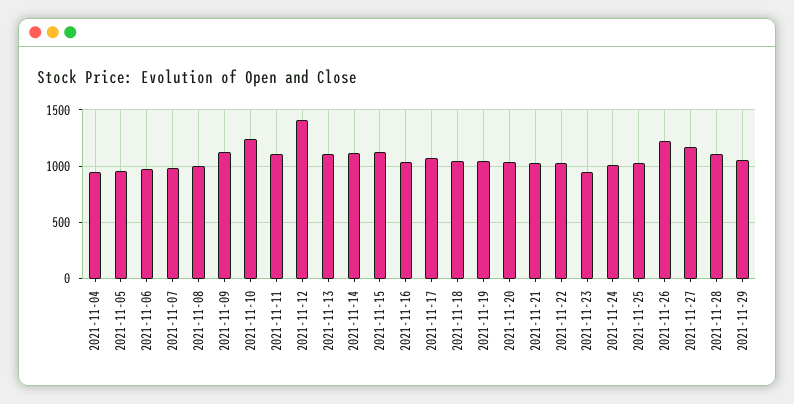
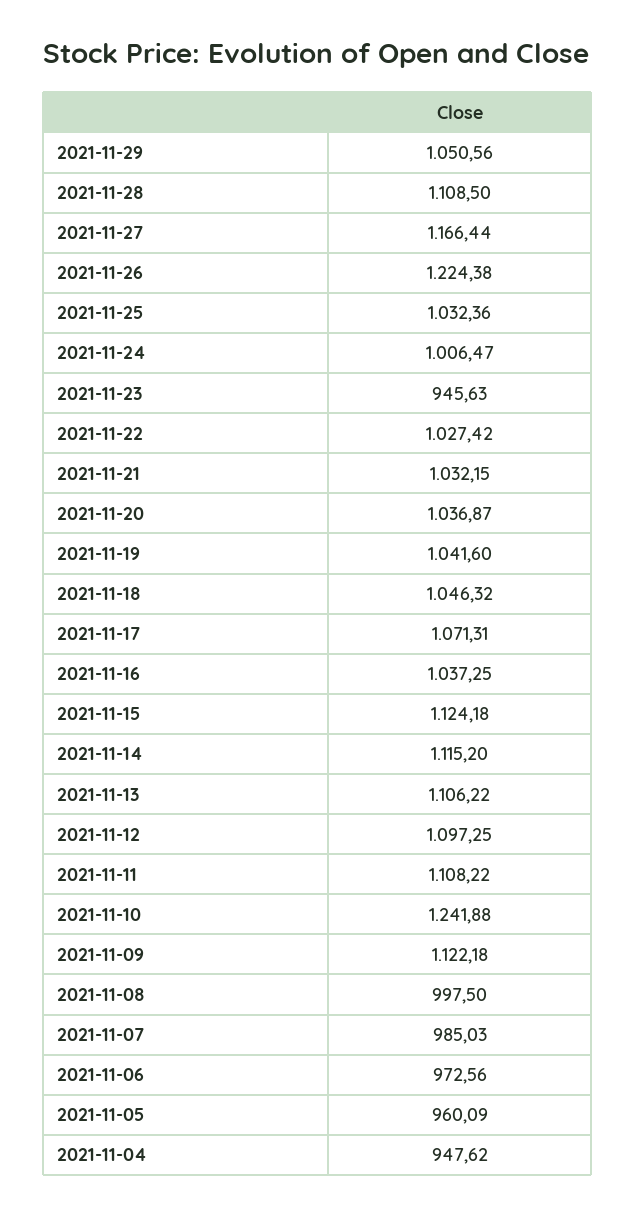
  {
    "2021-11-04": 947.62,
    "2021-11-05": 960.09,
    "2021-11-06": 972.56,
    "2021-11-07": 985.03,
    "2021-11-08": 997.5,
    "2021-11-09": 1122.18,
    "2021-11-10": 1241.88,
    "2021-11-11": 1108.22,
-   "2021-11-12": 1400,
+   "2021-11-12": 1097.25,
    "2021-11-13": 1106.22,
    "2021-11-14": 1115.2,
    "2021-11-15": 1124.18,
    "2021-11-16": 1037.25,
    "2021-11-17": 1071.31,
    "2021-11-18": 1046.32,
    "2021-11-19": 1041.6,
    "2021-11-20": 1036.87,
    "2021-11-21": 1032.15,
    "2021-11-22": 1027.42,
    "2021-11-23": 945.63,
    "2021-11-24": 1006.47,
    "2021-11-25": 1032.36,
    "2021-11-26": 1224.38,
    "2021-11-27": 1166.44,
    "2021-11-28": 1108.5,
    "2021-11-29": 1050.56
  }

